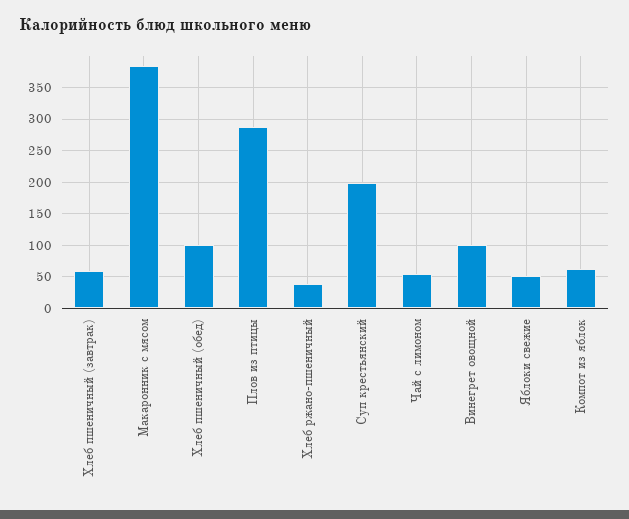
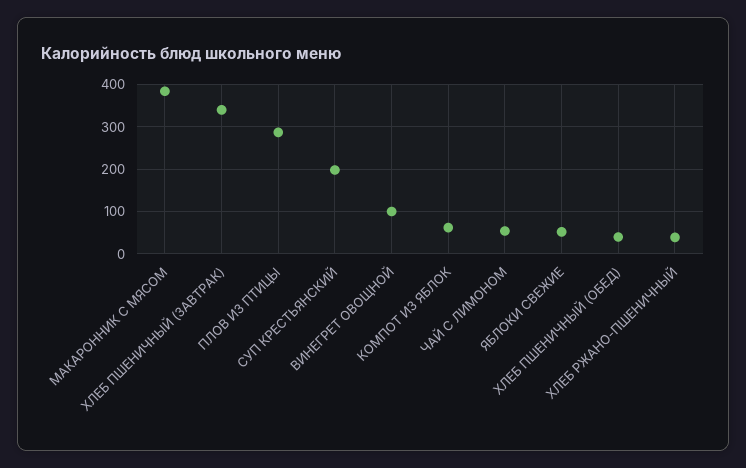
  {
-   "Хлеб пшеничный (завтрак)": 60,
+   "Хлеб пшеничный (завтрак)": 340,
    "Макаронник с мясом": 380,
-   "Хлеб пшеничный (обед)": 100,
+   "Хлеб пшеничный (обед)": 40,
    "Плов из птицы": 290,
    "Хлеб ржано-пшеничный": 40,
    "Суп крестьянский": 200,
    "Чай с лимоном": 50,
    "Винегрет овощной": 100,
    "Яблоки свежие": 50,
    "Компот из яблок": 60
  }

